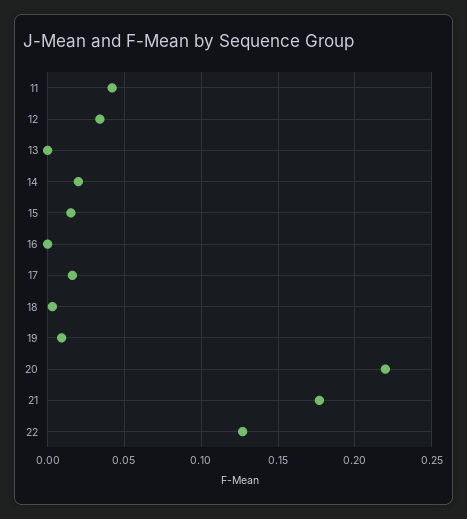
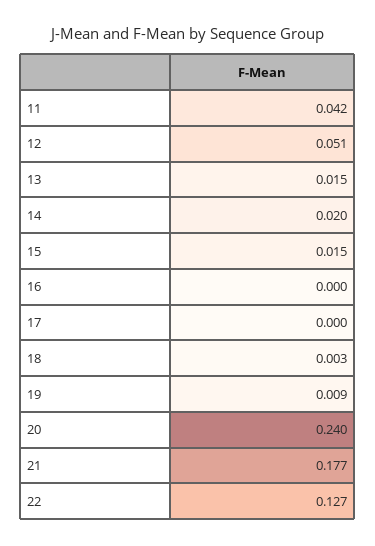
  {
    "11": 0.042,
-   "12": 0.035,
+   "12": 0.051,
-   "13": 0,
+   "13": 0.015,
    "14": 0.02,
    "15": 0.015,
    "16": 0,
-   "17": 0.015,
+   "17": 0,
    "18": 0.003,
    "19": 0.009,
-   "20": 0.22,
+   "20": 0.24,
    "21": 0.177,
    "22": 0.127
  }

